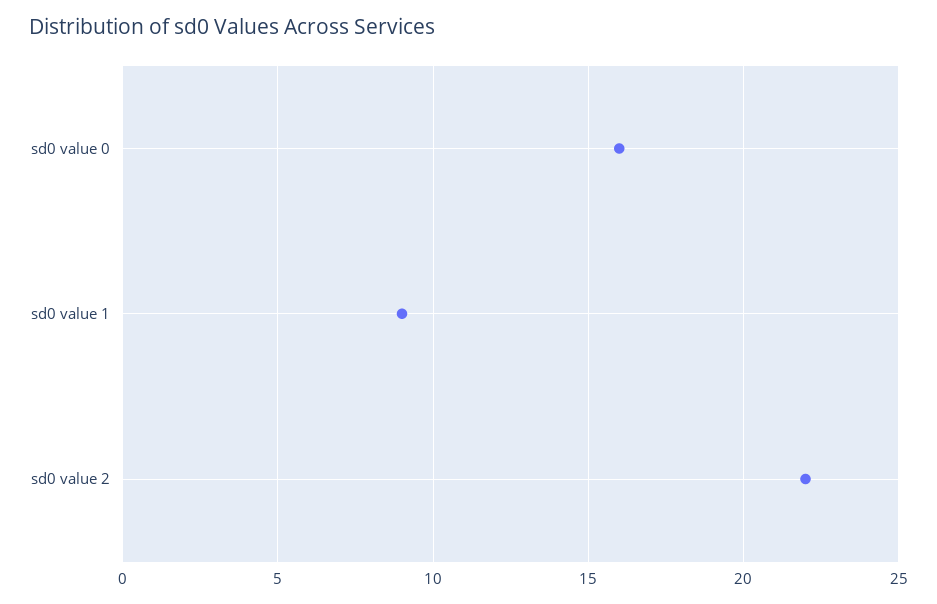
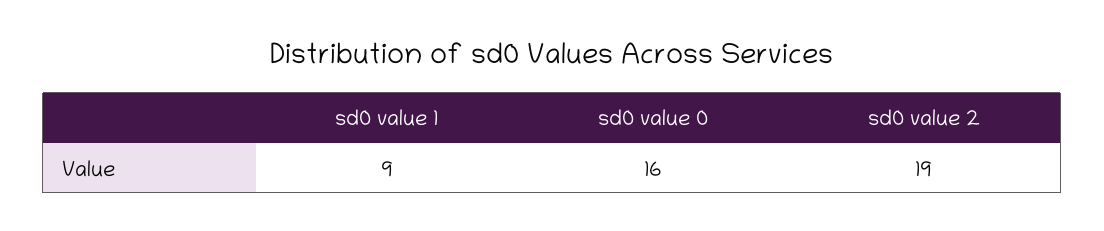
  {
    "sd0 value 0": 16,
    "sd0 value 1": 9,
-   "sd0 value 2": 22
+   "sd0 value 2": 19
  }

